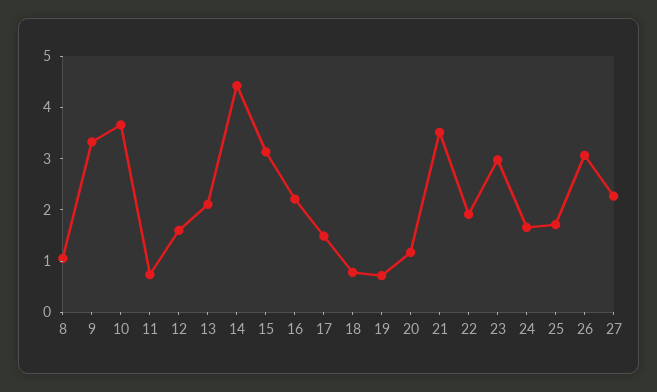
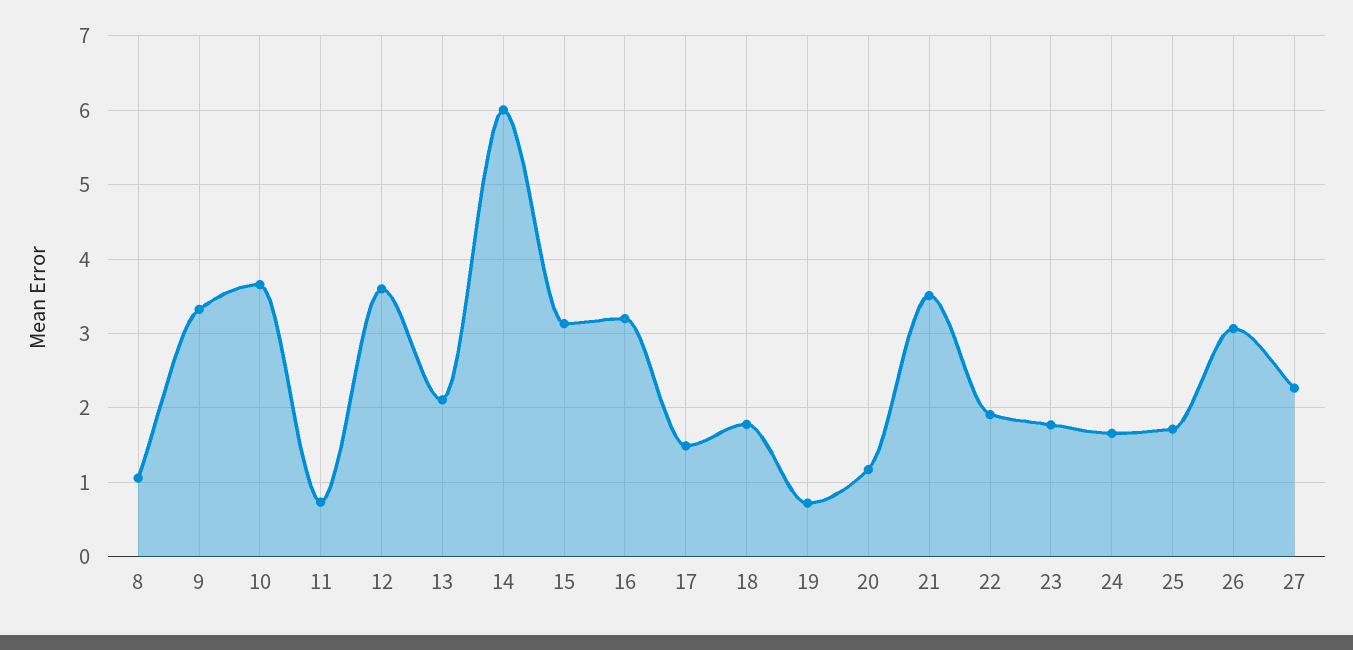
  {
    "8": 1.1,
    "9": 3.3,
    "10": 3.7,
    "11": 0.7,
-   "12": 1.6,
+   "12": 3.6,
    "13": 2.1,
-   "14": 4.4,
+   "14": 6,
    "15": 3.1,
-   "16": 2.2,
+   "16": 3.2,
    "17": 1.5,
-   "18": 0.8,
+   "18": 1.8,
    "19": 0.7,
    "20": 1.2,
    "21": 3.5,
    "22": 1.9,
-   "23": 3,
+   "23": 1.8,
    "24": 1.7,
    "25": 1.7,
    "26": 3.1,
    "27": 2.3
  }

